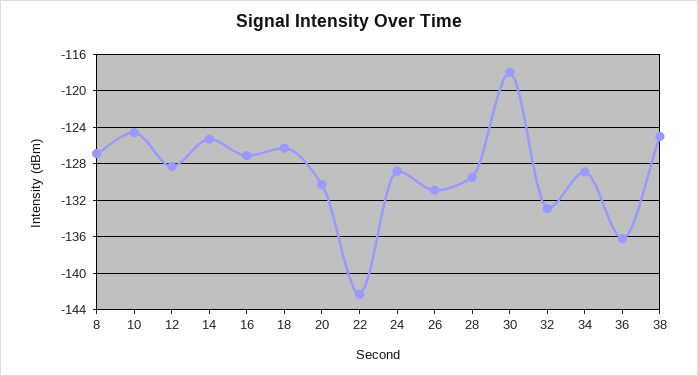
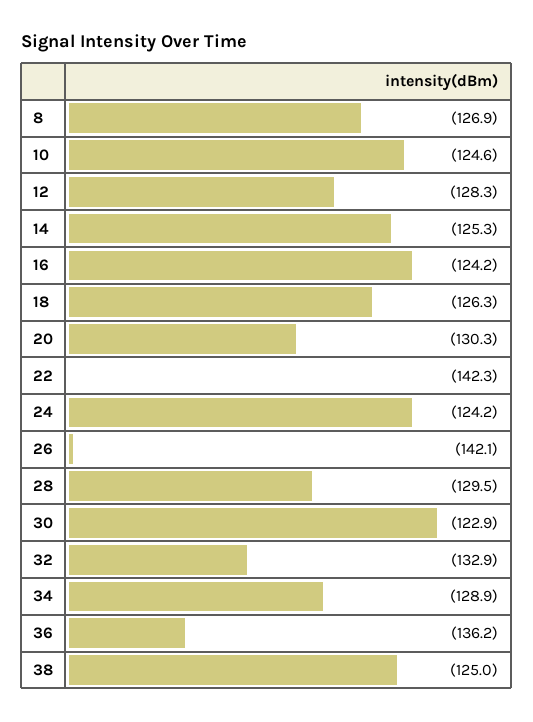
  {
    "8": -126.9,
    "10": -124.6,
    "12": -128.3,
    "14": -125.3,
-   "16": -127,
+   "16": -124.2,
    "18": -126.3,
    "20": -130.3,
    "22": -142.3,
-   "24": -129,
+   "24": -124.2,
-   "26": -131,
+   "26": -142.1,
    "28": -129.5,
-   "30": -118,
+   "30": -122.9,
    "32": -132.9,
    "34": -128.9,
    "36": -136.2,
    "38": -125
  }

